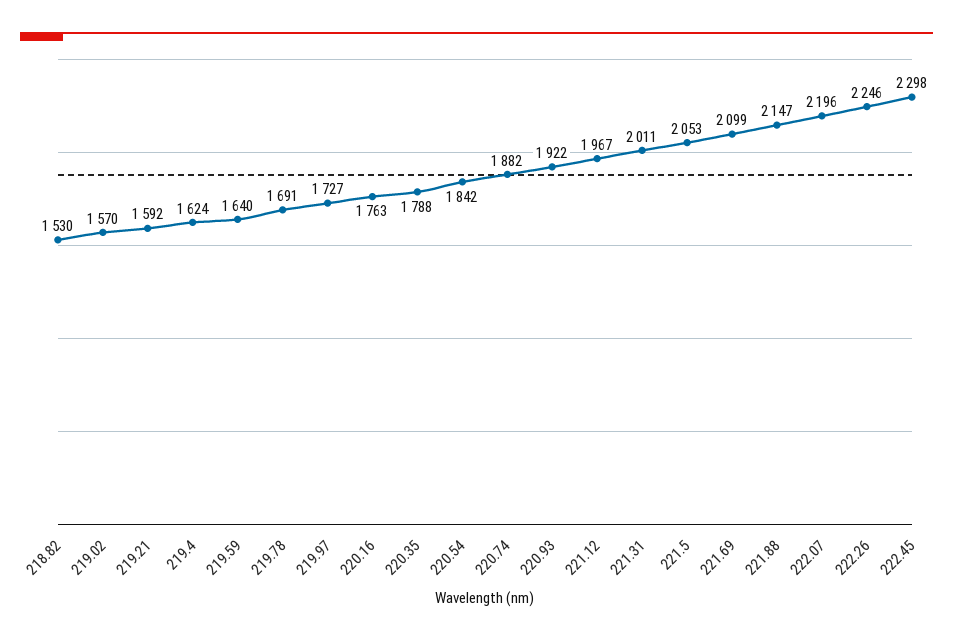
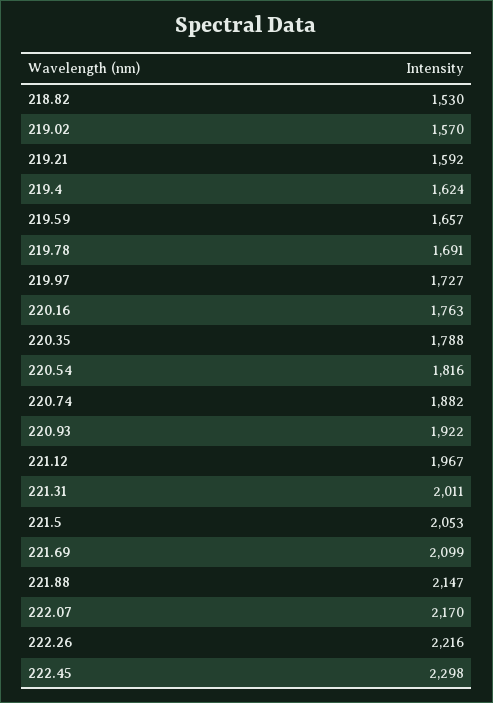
  {
    "218.82": 1530,
    "219.02": 1570,
    "219.21": 1592,
    "219.4": 1624,
-   "219.59": 1640,
+   "219.59": 1657,
    "219.78": 1691,
    "219.97": 1727,
    "220.16": 1763,
    "220.35": 1788,
-   "220.54": 1842,
+   "220.54": 1816,
    "220.74": 1882,
    "220.93": 1922,
    "221.12": 1967,
    "221.31": 2011,
    "221.5": 2053,
    "221.69": 2099,
    "221.88": 2147,
-   "222.07": 2196,
+   "222.07": 2170,
-   "222.26": 2246,
+   "222.26": 2216,
    "222.45": 2298
  }

